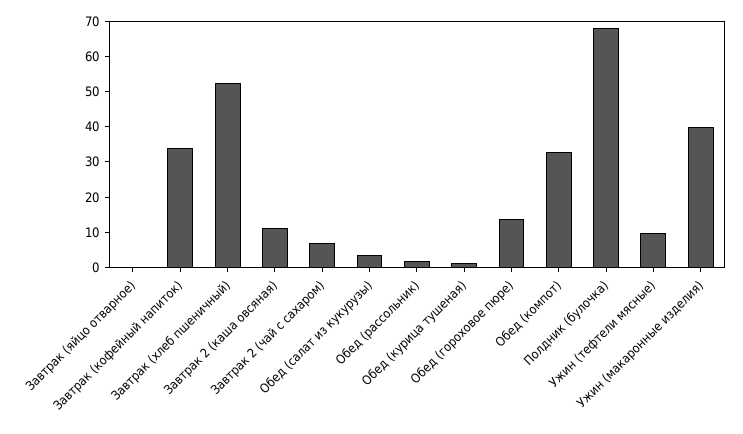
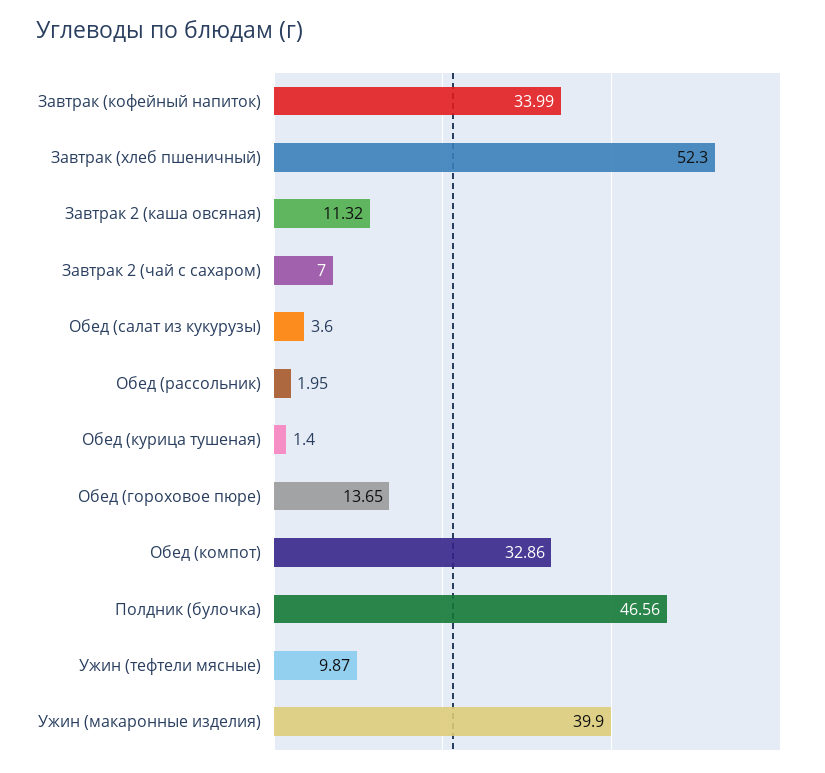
  {
-   "Завтрак (яйцо отварное)": 0,
    "Завтрак (кофейный напиток)": 33.99,
    "Завтрак (хлеб пшеничный)": 52.3,
    "Завтрак 2 (каша овсяная)": 11.32,
    "Завтрак 2 (чай с сахаром)": 7,
    "Обед (салат из кукурузы)": 3.6,
    "Обед (рассольник)": 1.95,
    "Обед (курица тушеная)": 1.4,
    "Обед (гороховое пюре)": 13.65,
    "Обед (компот)": 32.86,
-   "Полдник (булочка)": 67.5,
+   "Полдник (булочка)": 46.56,
    "Ужин (тефтели мясные)": 9.87,
    "Ужин (макаронные изделия)": 39.9
  }

